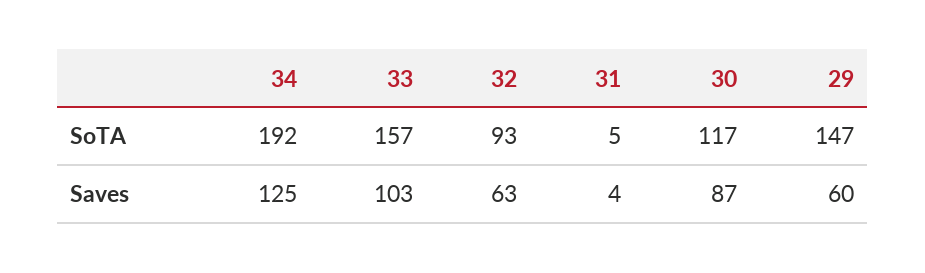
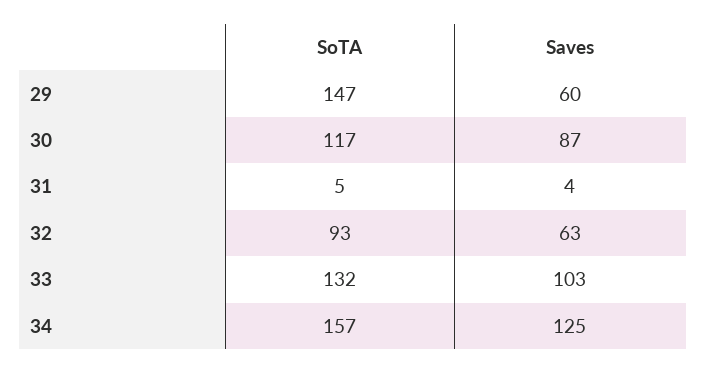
  {
    "34": {
-     "SoTA": 192,
+     "SoTA": 157,
      "Saves": 125
    },
    "33": {
-     "SoTA": 157,
+     "SoTA": 132,
      "Saves": 103
    },
    "32": {
      "SoTA": 93,
      "Saves": 63
    },
    "31": {
      "SoTA": 5,
      "Saves": 4
    },
    "30": {
      "SoTA": 117,
      "Saves": 87
    },
    "29": {
      "SoTA": 147,
      "Saves": 60
    }
  }

